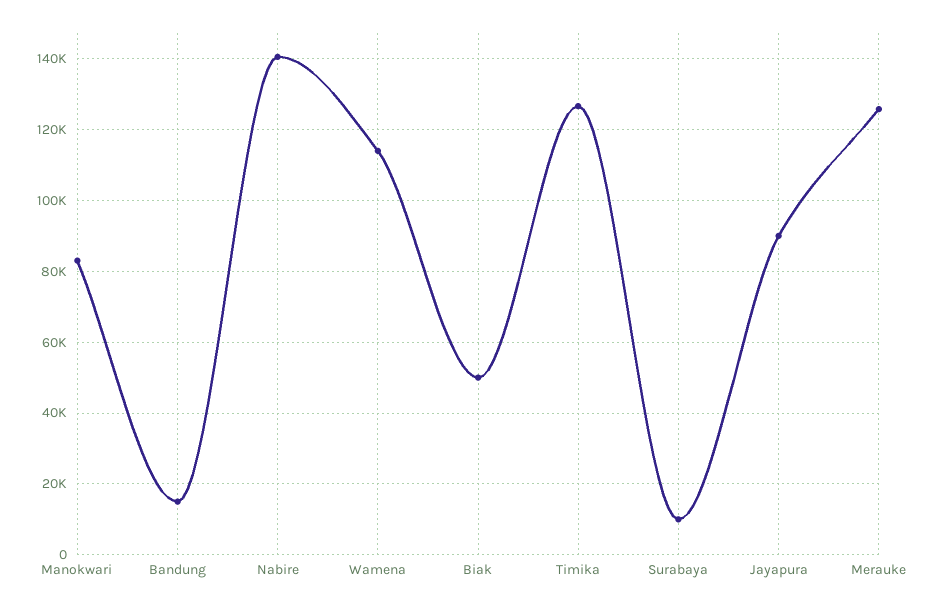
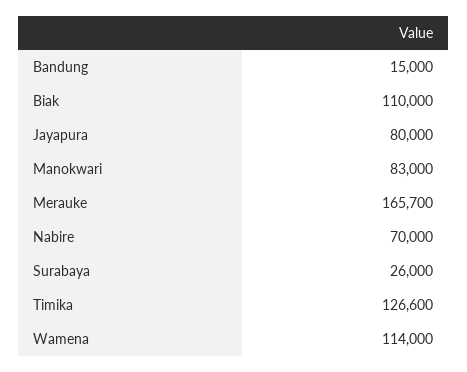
  {
    "Manokwari": 83000,
    "Bandung": 15000,
-   "Nabire": 140000,
+   "Nabire": 70000,
    "Wamena": 114000,
-   "Biak": 50000,
+   "Biak": 110000,
    "Timika": 126600,
-   "Surabaya": 10000,
+   "Surabaya": 26000,
-   "Jayapura": 90000,
+   "Jayapura": 80000,
-   "Merauke": 126000
+   "Merauke": 165700
  }

